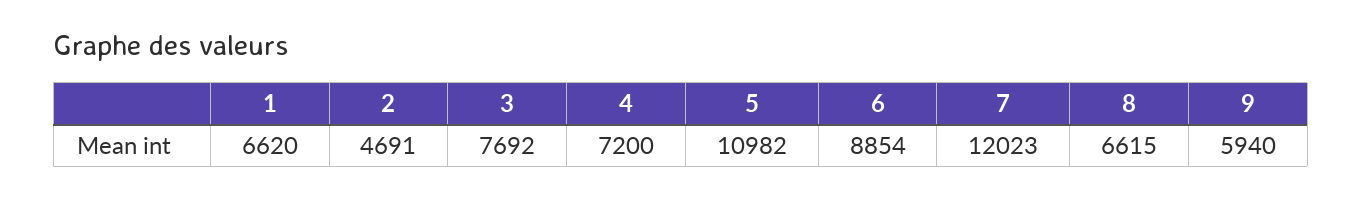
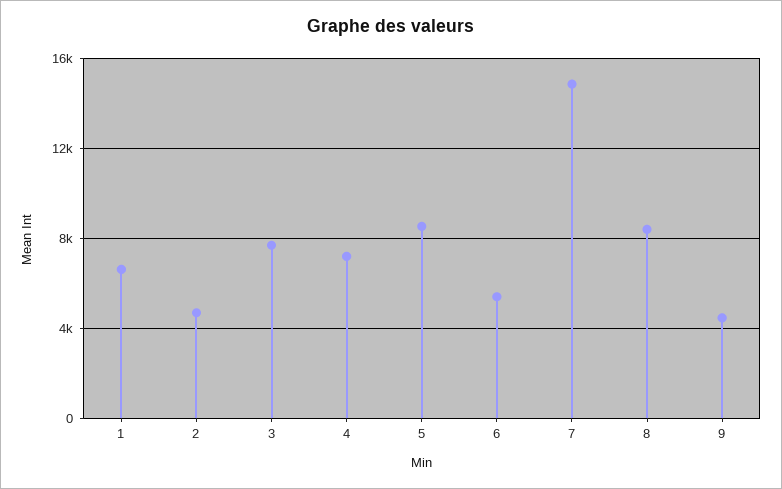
  {
    "1": 6620,
    "2": 4691,
    "3": 7692,
    "4": 7200,
-   "5": 10982,
+   "5": 8500,
-   "6": 8854,
+   "6": 5500,
-   "7": 12023,
+   "7": 15000,
-   "8": 6615,
+   "8": 8500,
-   "9": 5940
+   "9": 4500
  }

